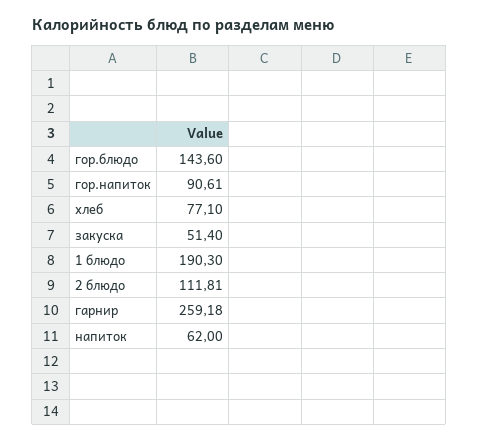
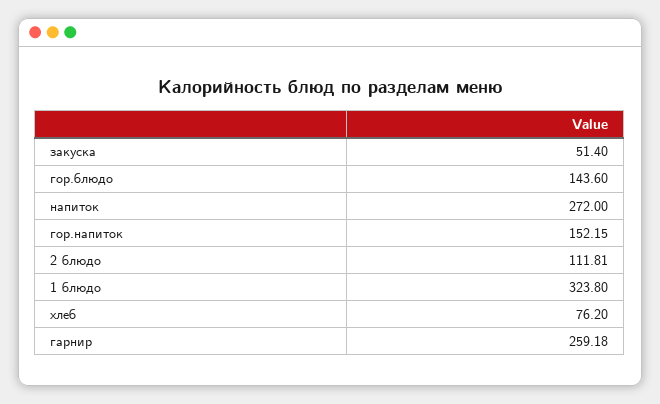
  {
    "гор.блюдо": 143.6,
-   "гор.напиток": 90.61,
+   "гор.напиток": 152.15,
-   "хлеб": 77.1,
+   "хлеб": 76.2,
    "закуска": 51.4,
-   "1 блюдо": 190.3,
+   "1 блюдо": 323.8,
    "2 блюдо": 111.81,
    "гарнир": 259.18,
-   "напиток": 62
+   "напиток": 272
  }

